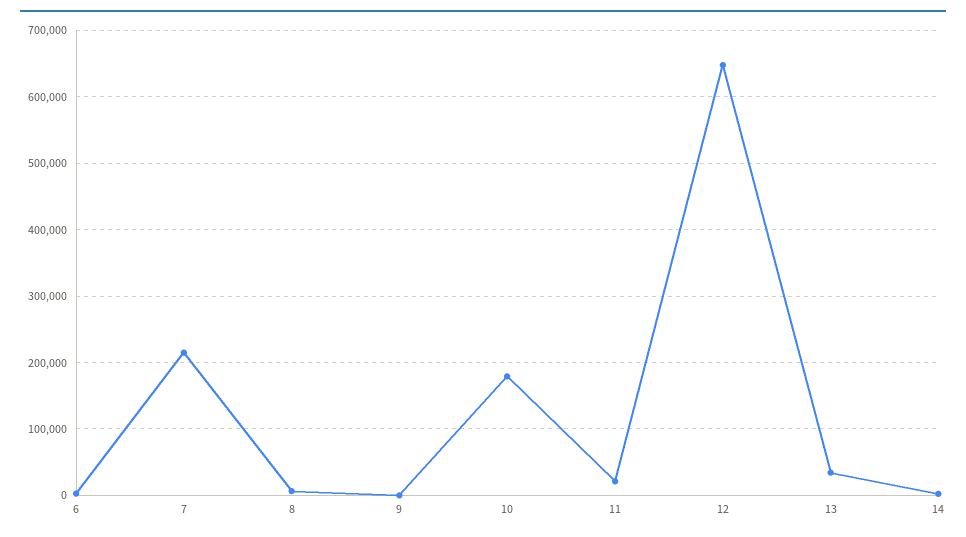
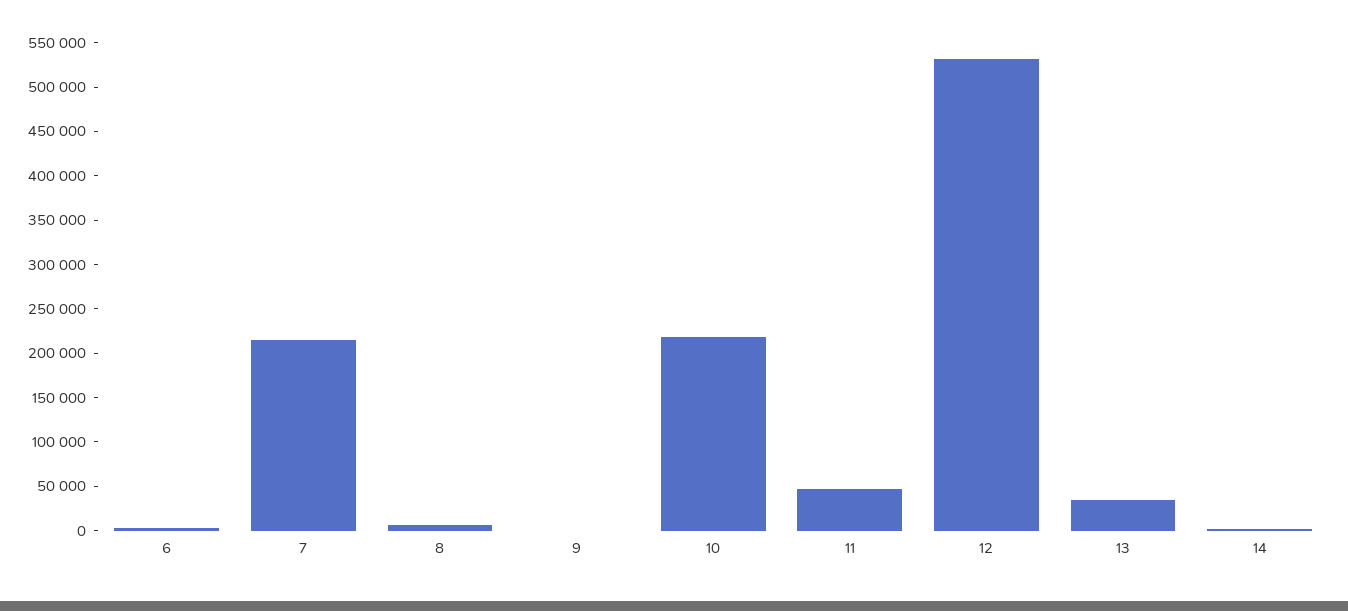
  {
    "6": 0,
    "7": 210000,
    "8": 10000,
    "9": 0,
-   "10": 180000,
+   "10": 220000,
-   "11": 20000,
+   "11": 50000,
-   "12": 650000,
+   "12": 530000,
    "13": 30000,
    "14": 0
  }

